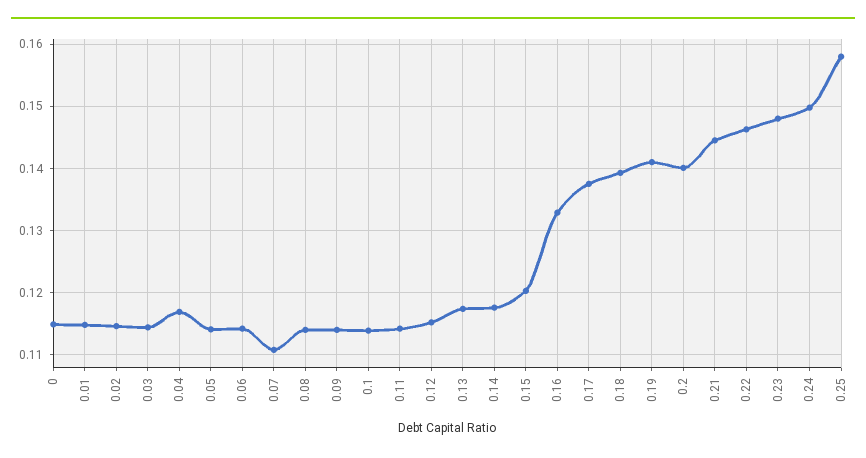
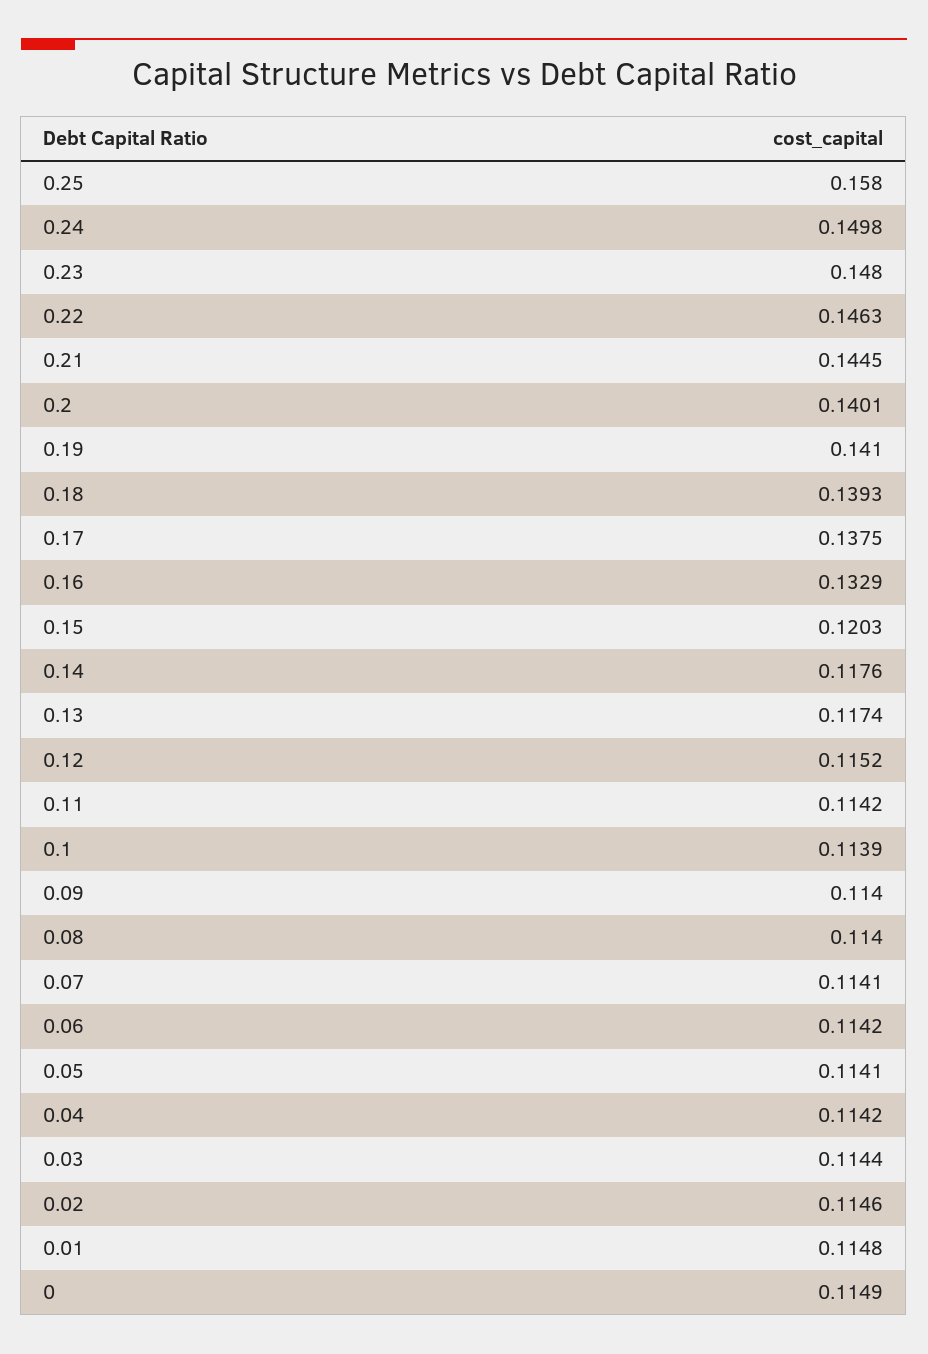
  {
    "0": 0.1149,
    "0.01": 0.1148,
    "0.02": 0.1146,
    "0.03": 0.1144,
-   "0.04": 0.117,
+   "0.04": 0.1142,
    "0.05": 0.1141,
    "0.06": 0.1142,
-   "0.07": 0.111,
+   "0.07": 0.1141,
    "0.08": 0.114,
    "0.09": 0.114,
    "0.1": 0.1139,
    "0.11": 0.1142,
    "0.12": 0.1152,
    "0.13": 0.1174,
    "0.14": 0.1176,
    "0.15": 0.1203,
    "0.16": 0.1329,
    "0.17": 0.1375,
    "0.18": 0.1393,
    "0.19": 0.141,
    "0.2": 0.1401,
    "0.21": 0.1445,
    "0.22": 0.1463,
    "0.23": 0.148,
    "0.24": 0.1498,
    "0.25": 0.158
  }

